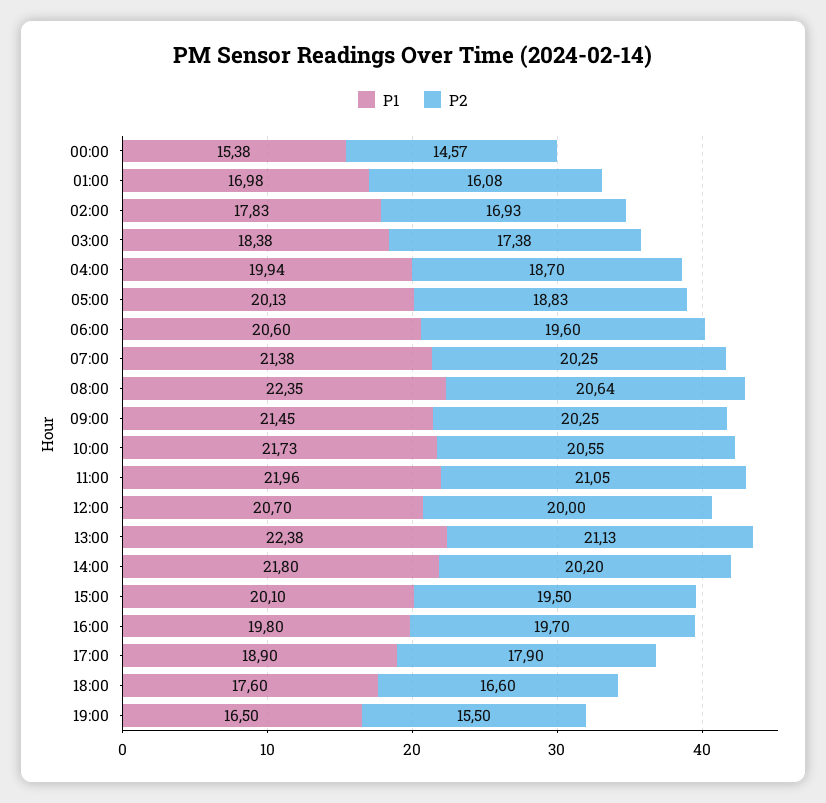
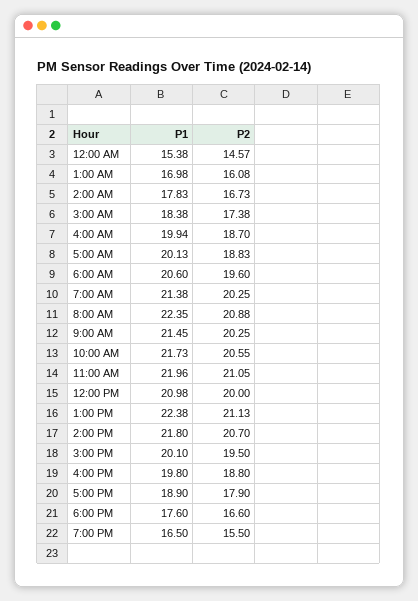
  {
    "P1": {
      "00:00": 15.38,
      "01:00": 16.98,
      "02:00": 17.83,
      "03:00": 18.38,
      "04:00": 19.94,
      "05:00": 20.13,
      "06:00": 20.6,
      "07:00": 21.38,
      "08:00": 22.35,
      "09:00": 21.45,
      "10:00": 21.73,
      "11:00": 21.96,
-     "12:00": 20.7,
+     "12:00": 20.98,
      "13:00": 22.38,
      "14:00": 21.8,
      "15:00": 20.1,
      "16:00": 19.8,
      "17:00": 18.9,
      "18:00": 17.6,
      "19:00": 16.5
    },
    "P2": {
      "00:00": 14.57,
      "01:00": 16.08,
-     "02:00": 16.93,
+     "02:00": 16.73,
      "03:00": 17.38,
      "04:00": 18.7,
      "05:00": 18.83,
      "06:00": 19.6,
      "07:00": 20.25,
-     "08:00": 20.64,
+     "08:00": 20.88,
      "09:00": 20.25,
      "10:00": 20.55,
      "11:00": 21.05,
      "12:00": 20,
      "13:00": 21.13,
-     "14:00": 20.2,
+     "14:00": 20.7,
      "15:00": 19.5,
-     "16:00": 19.7,
+     "16:00": 18.8,
      "17:00": 17.9,
      "18:00": 16.6,
      "19:00": 15.5
    }
  }

